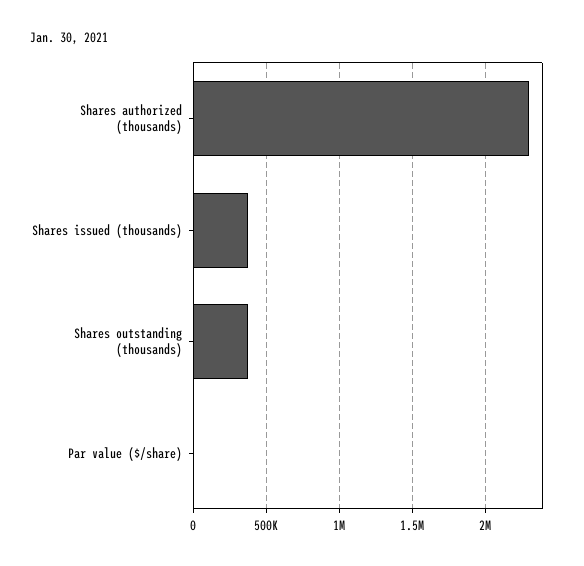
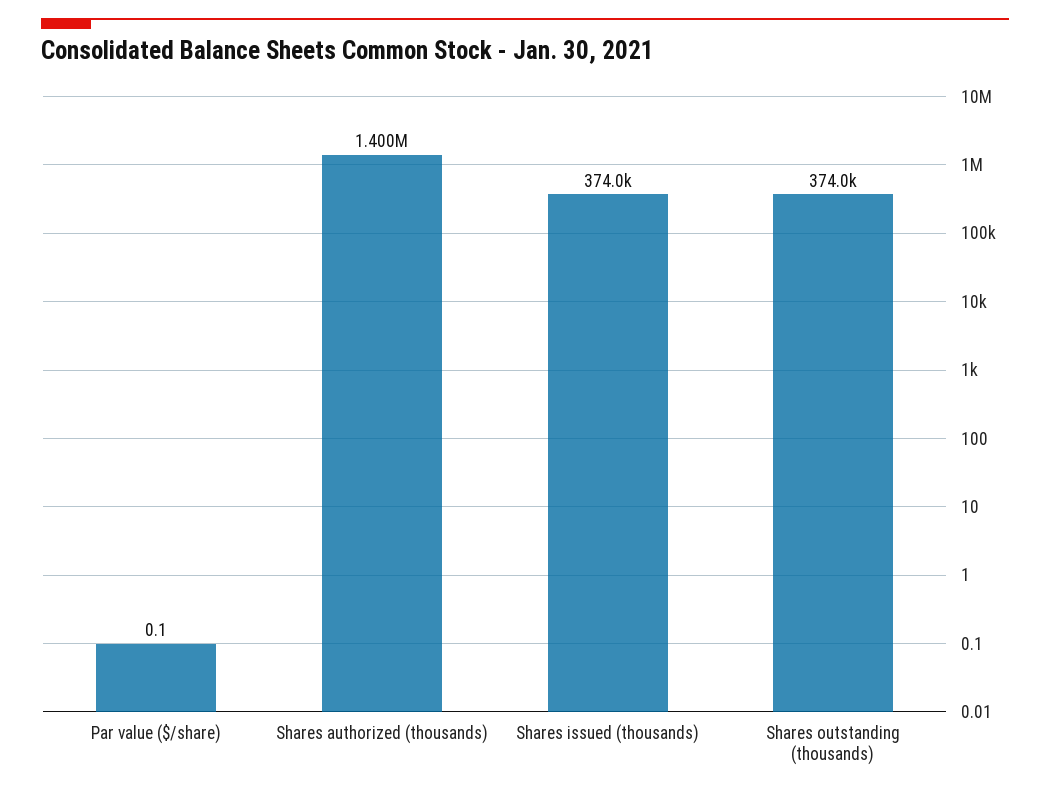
  {
-   "Shares authorized (thousands)": 2300000,
+   "Shares authorized (thousands)": 1400000,
    "Shares issued (thousands)": 374000,
    "Shares outstanding (thousands)": 374000,
    "Par value ($/share)": 0.1
  }

